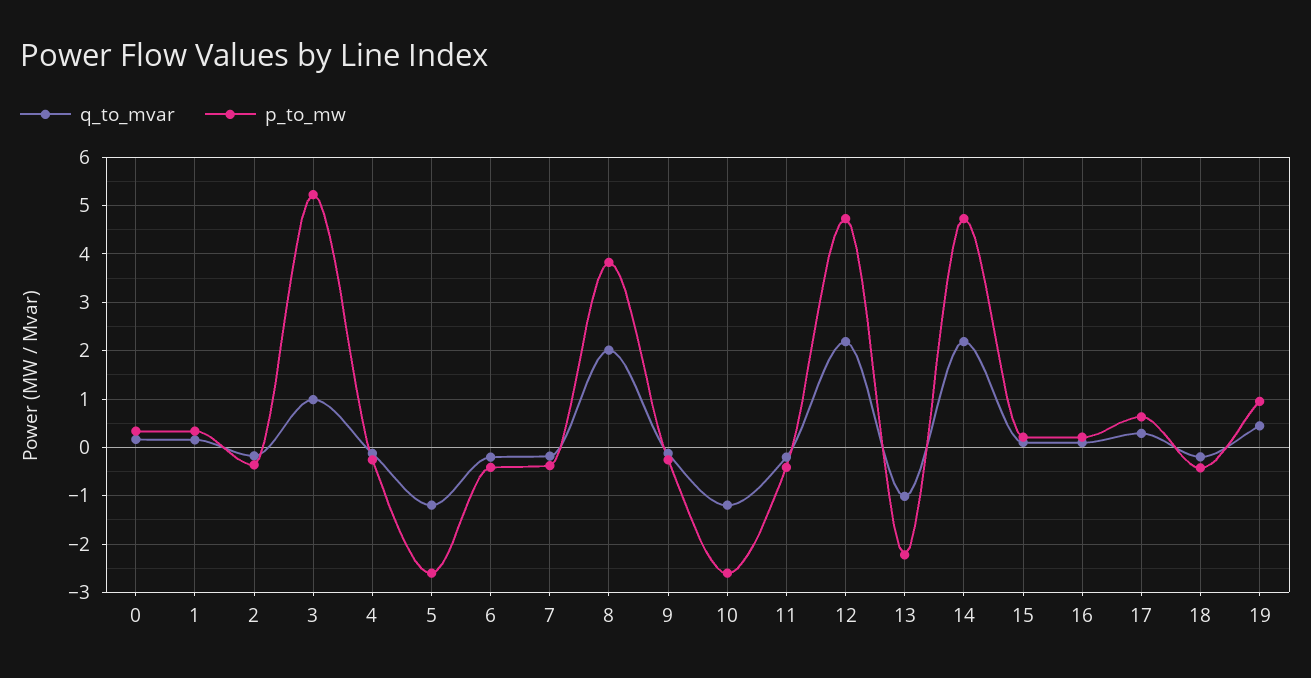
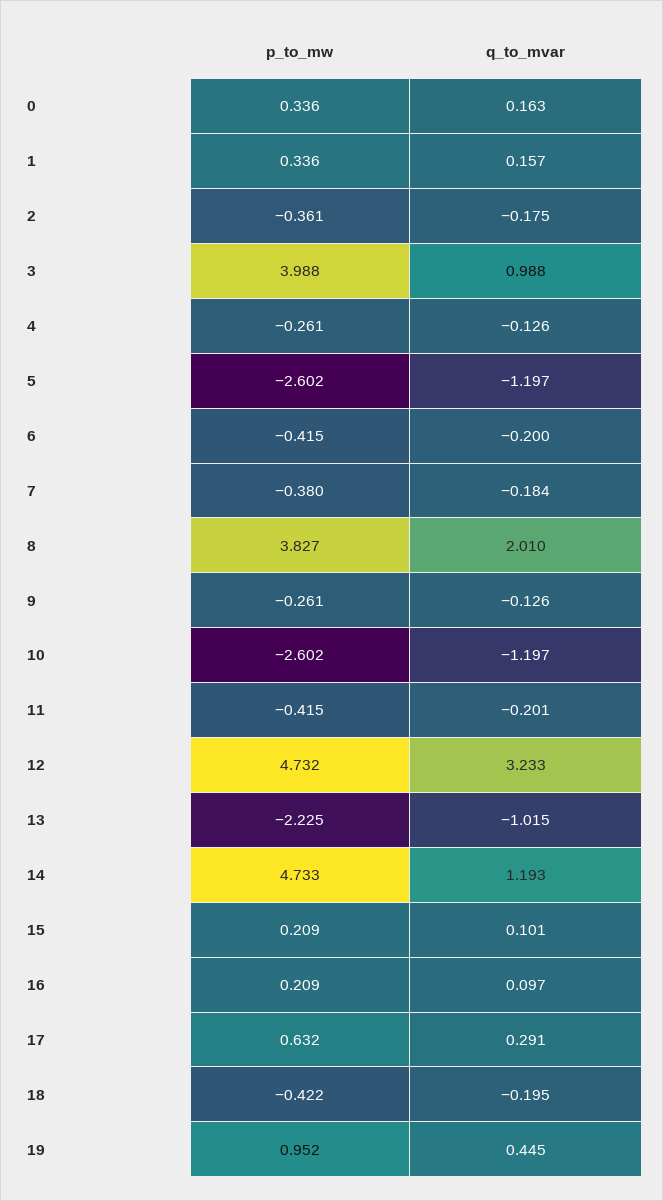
  {
    "q_to_mvar": {
      "0": 0.163,
      "1": 0.157,
      "2": -0.175,
      "3": 0.988,
      "4": -0.126,
      "5": -1.197,
      "6": -0.2,
      "7": -0.184,
      "8": 2.01,
      "9": -0.126,
      "10": -1.197,
      "11": -0.201,
-     "12": 2.2,
+     "12": 3.233,
      "13": -1.015,
-     "14": 2.2,
+     "14": 1.193,
      "15": 0.101,
      "16": 0.097,
      "17": 0.291,
      "18": -0.195,
      "19": 0.445
    },
    "p_to_mw": {
      "0": 0.336,
      "1": 0.336,
      "2": -0.361,
-     "3": 5.2,
+     "3": 3.988,
      "4": -0.261,
      "5": -2.602,
      "6": -0.415,
      "7": -0.38,
      "8": 3.827,
      "9": -0.261,
      "10": -2.602,
      "11": -0.415,
      "12": 4.732,
      "13": -2.225,
      "14": 4.733,
      "15": 0.209,
      "16": 0.209,
      "17": 0.632,
      "18": -0.422,
      "19": 0.952
    }
  }

